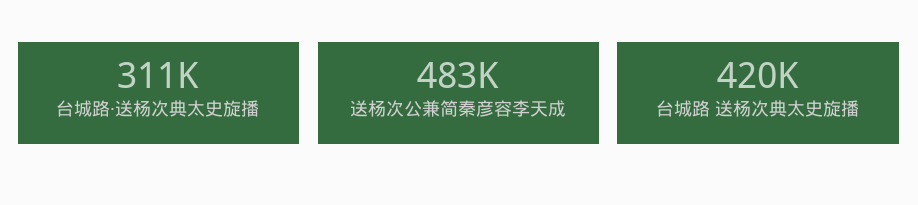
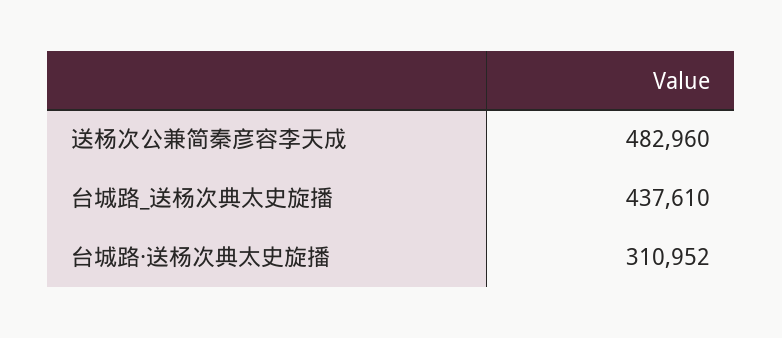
  {
    "台城路·送杨次典太史旋播": 310952,
    "送杨次公兼简秦彦容李天成": 482960,
-   "台城路 送杨次典太史旋播": 420000
+   "台城路 送杨次典太史旋播": 437610
  }

